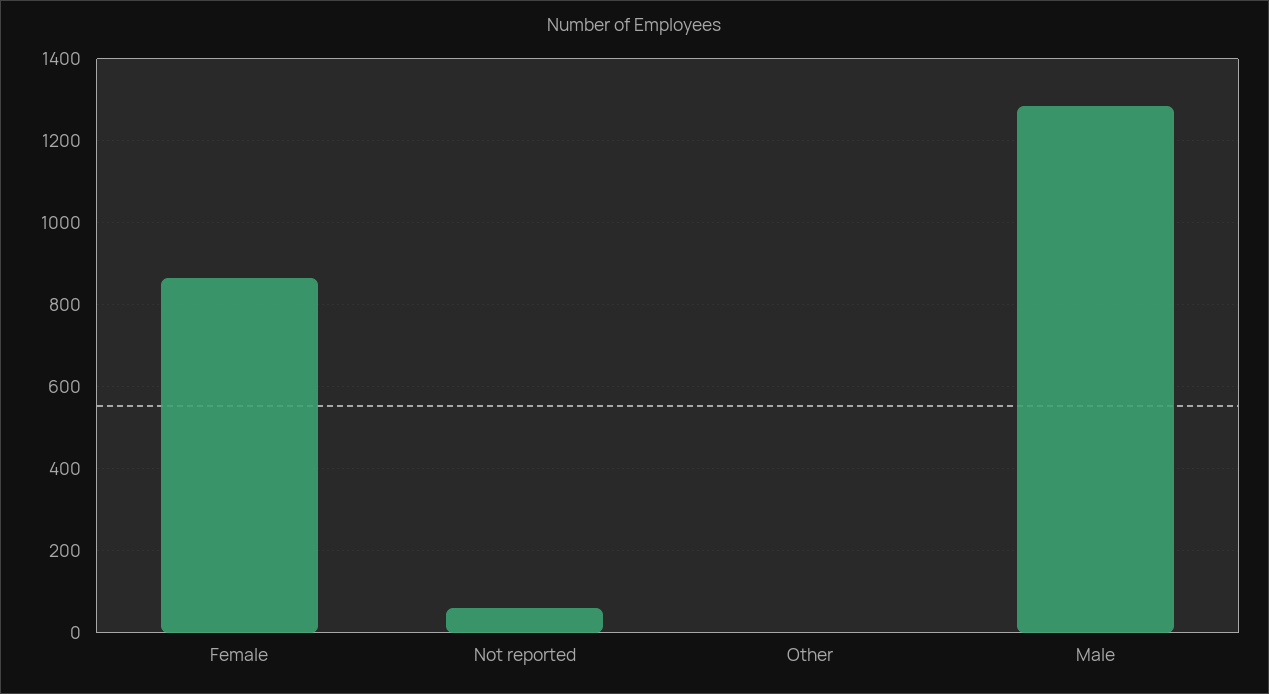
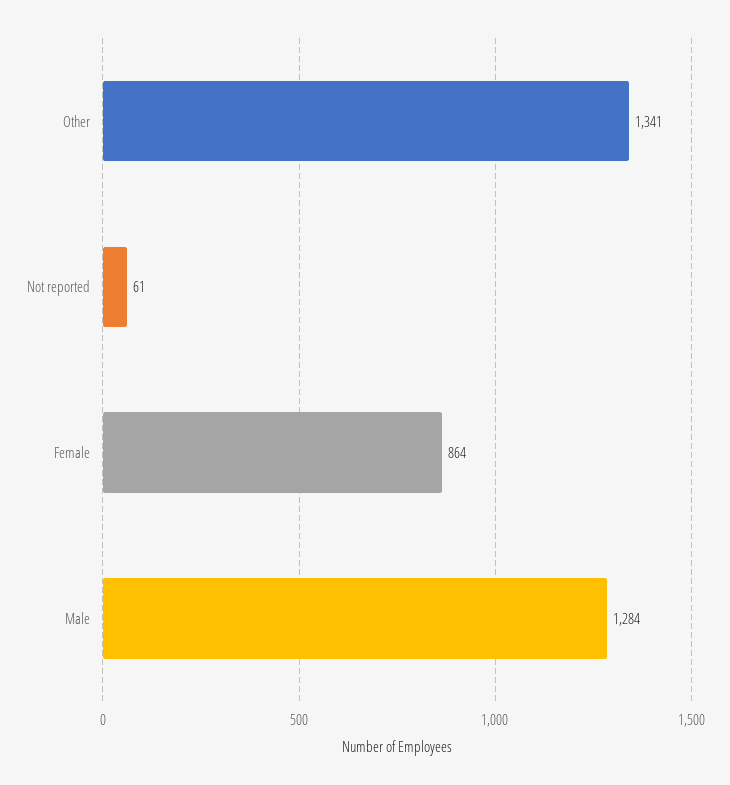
  {
    "Female": 864,
    "Not reported": 61,
-   "Other": 0,
+   "Other": 1341,
    "Male": 1284
  }

